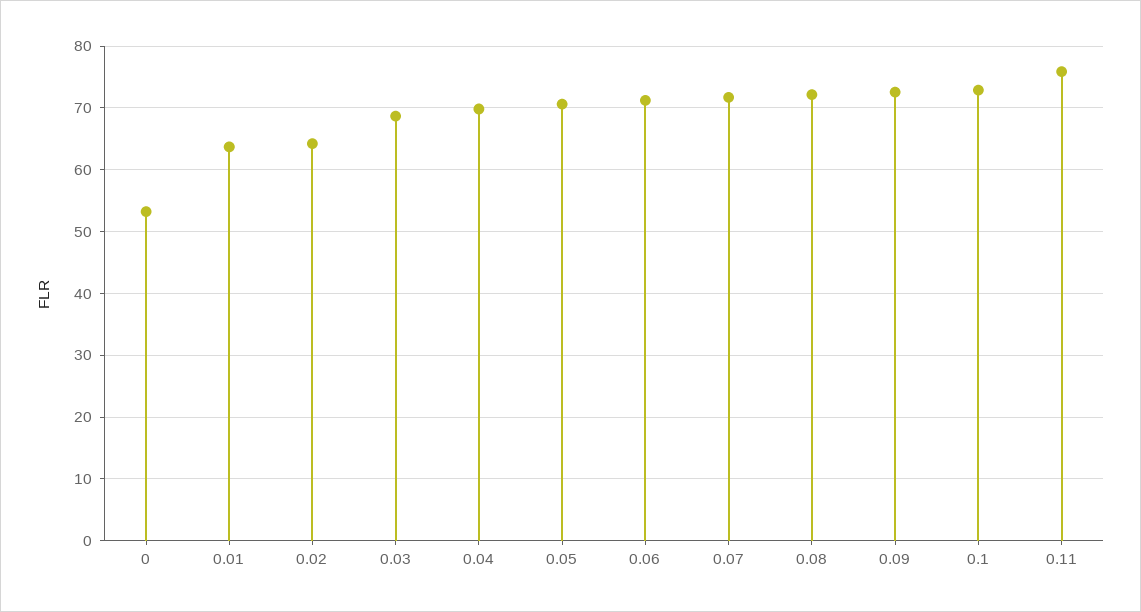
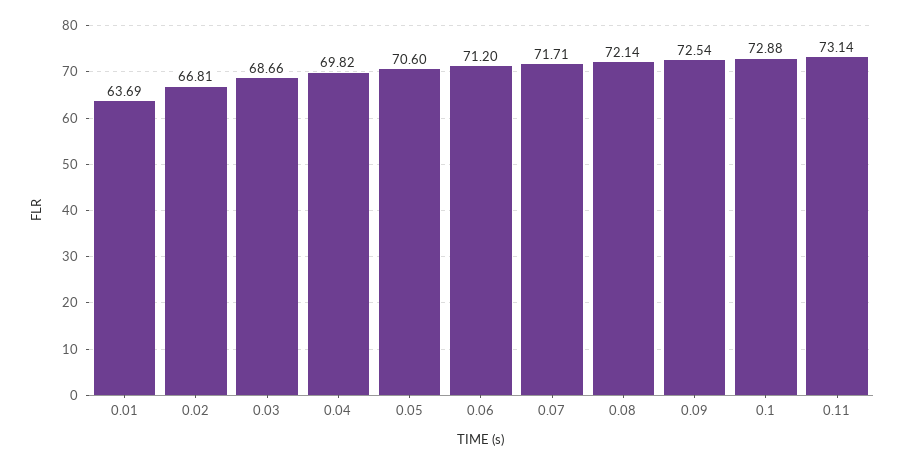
  {
-   "0": 53,
    "0.01": 63.69,
-   "0.02": 64,
+   "0.02": 66.81,
    "0.03": 68.66,
    "0.04": 69.82,
    "0.05": 70.6,
    "0.06": 71.2,
    "0.07": 71.71,
    "0.08": 72.14,
    "0.09": 72.54,
    "0.1": 72.88,
-   "0.11": 76
+   "0.11": 73.14
  }

